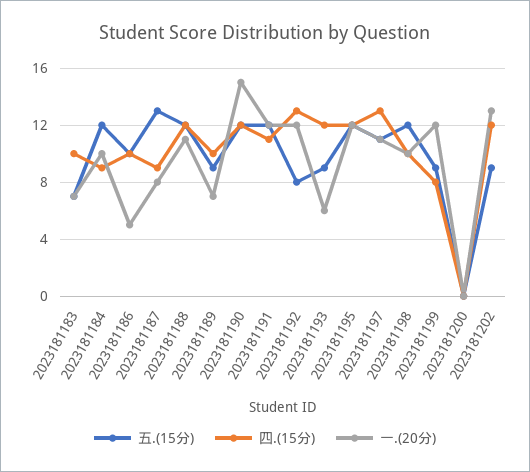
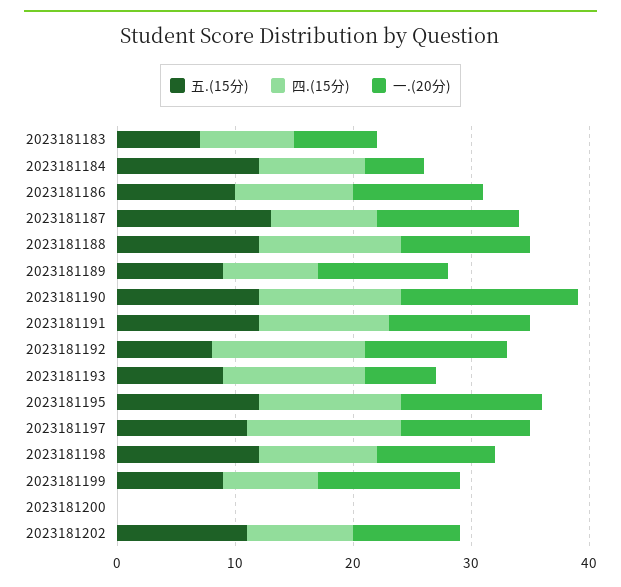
  {
    "五.(15分)": {
      "2023181183": 7,
      "2023181184": 12,
      "2023181186": 10,
      "2023181187": 13,
      "2023181188": 12,
      "2023181189": 9,
      "2023181190": 12,
      "2023181191": 12,
      "2023181192": 8,
      "2023181193": 9,
      "2023181195": 12,
      "2023181197": 11,
      "2023181198": 12,
      "2023181199": 9,
      "2023181200": 0,
-     "2023181202": 9
+     "2023181202": 11
    },
    "四.(15分)": {
-     "2023181183": 10,
+     "2023181183": 8,
      "2023181184": 9,
      "2023181186": 10,
      "2023181187": 9,
      "2023181188": 12,
-     "2023181189": 10,
+     "2023181189": 8,
      "2023181190": 12,
      "2023181191": 11,
      "2023181192": 13,
      "2023181193": 12,
      "2023181195": 12,
      "2023181197": 13,
      "2023181198": 10,
      "2023181199": 8,
      "2023181200": 0,
-     "2023181202": 12
+     "2023181202": 9
    },
    "一.(20分)": {
      "2023181183": 7,
-     "2023181184": 10,
+     "2023181184": 5,
-     "2023181186": 5,
+     "2023181186": 11,
-     "2023181187": 8,
+     "2023181187": 12,
      "2023181188": 11,
-     "2023181189": 7,
+     "2023181189": 11,
      "2023181190": 15,
      "2023181191": 12,
      "2023181192": 12,
      "2023181193": 6,
      "2023181195": 12,
      "2023181197": 11,
      "2023181198": 10,
      "2023181199": 12,
      "2023181200": 0,
-     "2023181202": 13
+     "2023181202": 9
    }
  }

